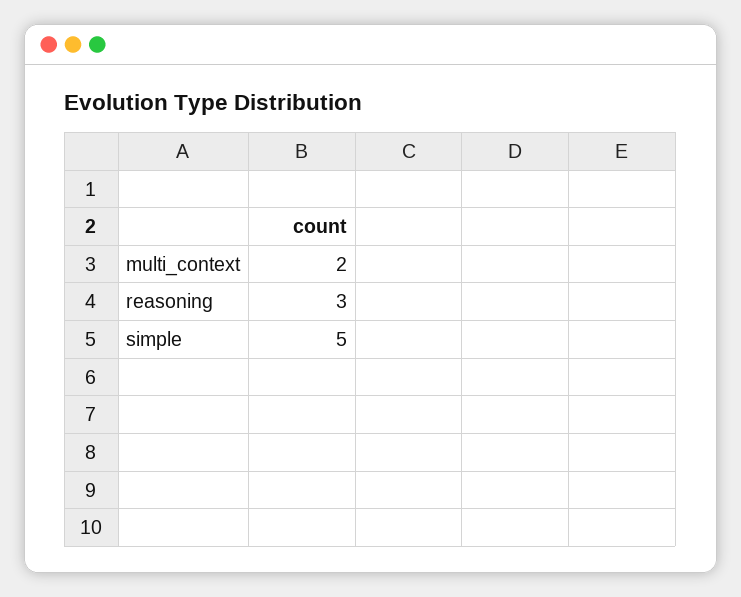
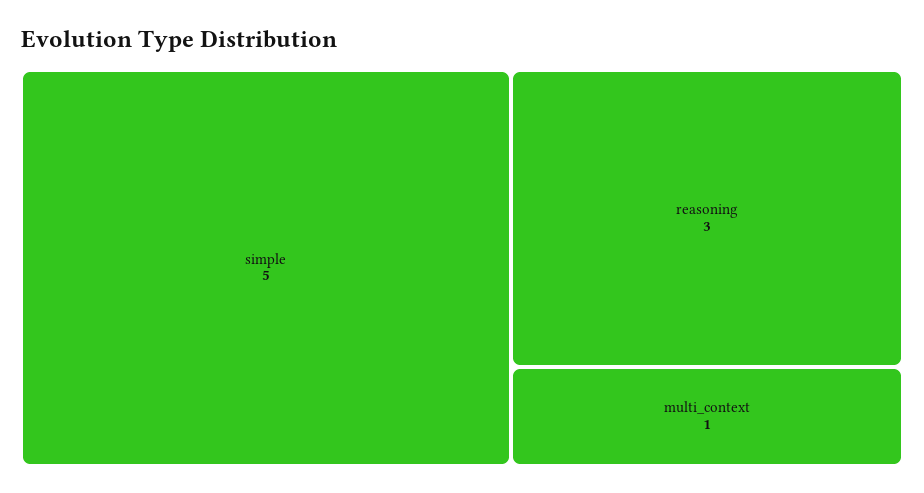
  {
-   "multi_context": 2,
+   "multi_context": 1,
    "reasoning": 3,
    "simple": 5
  }

